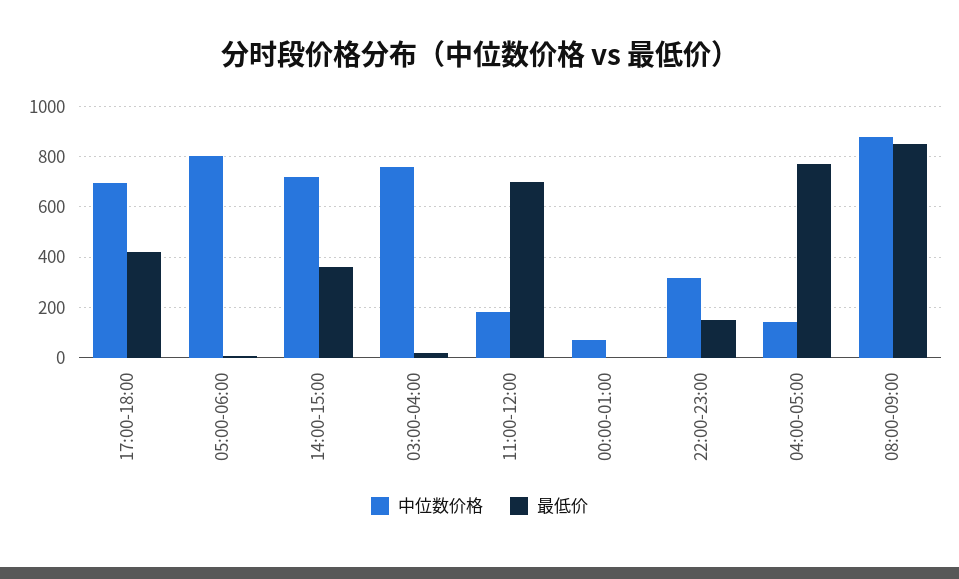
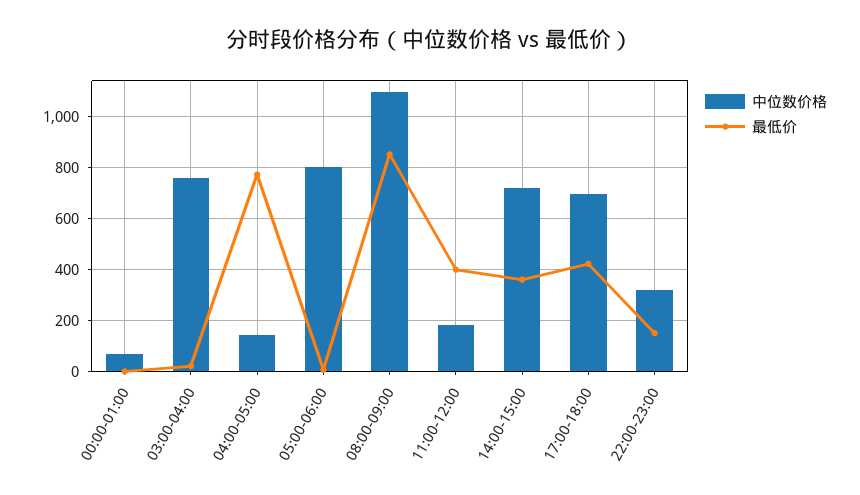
  {
    "中位数价格": {
      "17:00-18:00": 700,
      "05:00-06:00": 800,
      "14:00-15:00": 725,
      "03:00-04:00": 750,
      "11:00-12:00": 175,
      "00:00-01:00": 75,
      "22:00-23:00": 325,
      "04:00-05:00": 150,
-     "08:00-09:00": 875
+     "08:00-09:00": 1100
    },
    "最低价": {
      "17:00-18:00": 425,
      "05:00-06:00": 0,
      "14:00-15:00": 350,
      "03:00-04:00": 25,
-     "11:00-12:00": 700,
+     "11:00-12:00": 400,
      "00:00-01:00": 0,
      "22:00-23:00": 150,
      "04:00-05:00": 775,
      "08:00-09:00": 850
    }
  }

